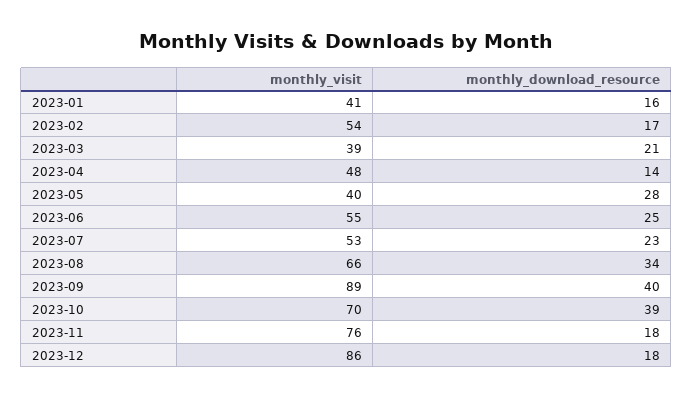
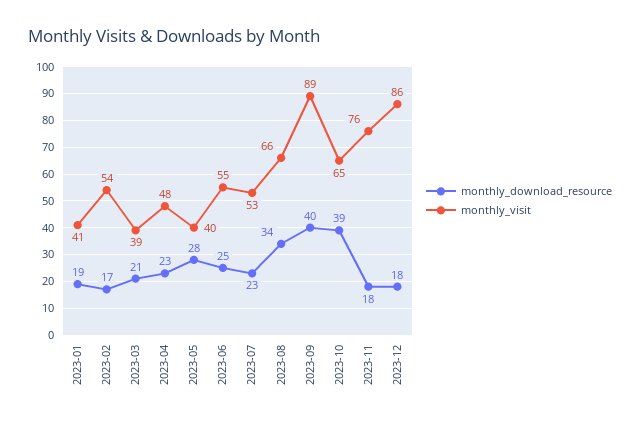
  {
    "monthly_visit": {
      "2023-01": 41,
      "2023-02": 54,
      "2023-03": 39,
      "2023-04": 48,
      "2023-05": 40,
      "2023-06": 55,
      "2023-07": 53,
      "2023-08": 66,
      "2023-09": 89,
-     "2023-10": 70,
+     "2023-10": 65,
      "2023-11": 76,
      "2023-12": 86
    },
    "monthly_download_resource": {
-     "2023-01": 16,
+     "2023-01": 19,
      "2023-02": 17,
      "2023-03": 21,
-     "2023-04": 14,
+     "2023-04": 23,
      "2023-05": 28,
      "2023-06": 25,
      "2023-07": 23,
      "2023-08": 34,
      "2023-09": 40,
      "2023-10": 39,
      "2023-11": 18,
      "2023-12": 18
    }
  }

